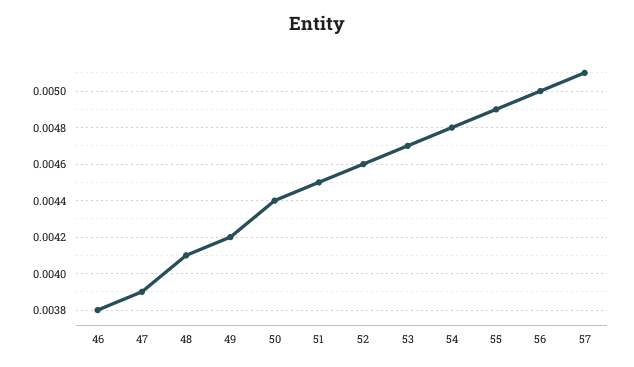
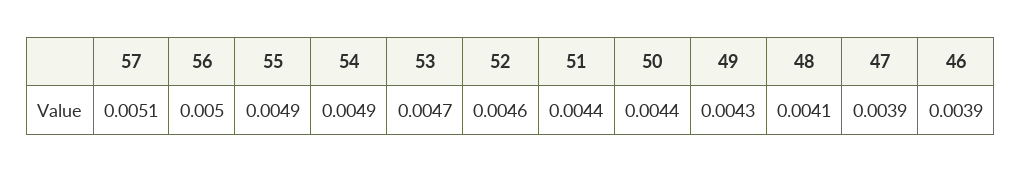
  {
-   "46": 0.0038,
+   "46": 0.0039,
    "47": 0.0039,
    "48": 0.0041,
-   "49": 0.0042,
+   "49": 0.0043,
    "50": 0.0044,
-   "51": 0.0045,
+   "51": 0.0044,
    "52": 0.0046,
    "53": 0.0047,
-   "54": 0.0048,
+   "54": 0.0049,
    "55": 0.0049,
    "56": 0.005,
    "57": 0.0051
  }

